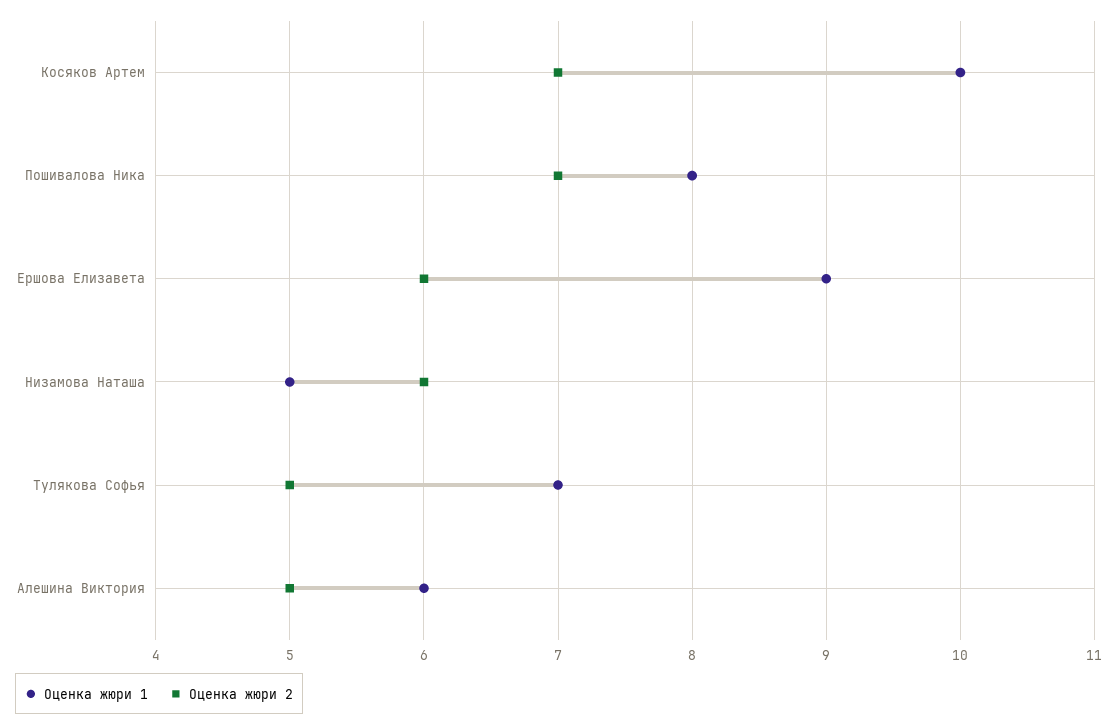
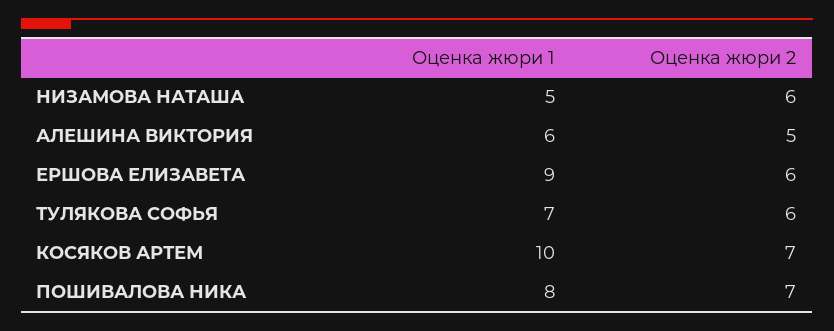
  {
    "Оценка жюри 1": {
      "Косяков Артем": 10,
      "Пошивалова Ника": 8,
      "Ершова Елизавета": 9,
      "Низамова Наташа": 5,
      "Тулякова Софья": 7,
      "Алешина Виктория": 6
    },
    "Оценка жюри 2": {
      "Косяков Артем": 7,
      "Пошивалова Ника": 7,
      "Ершова Елизавета": 6,
      "Низамова Наташа": 6,
-     "Тулякова Софья": 5,
+     "Тулякова Софья": 6,
      "Алешина Виктория": 5
    }
  }

